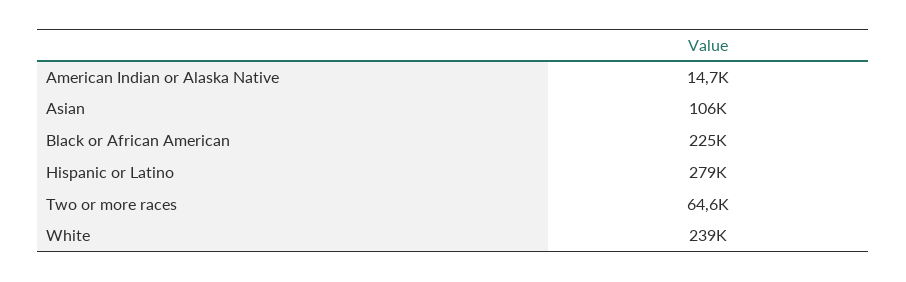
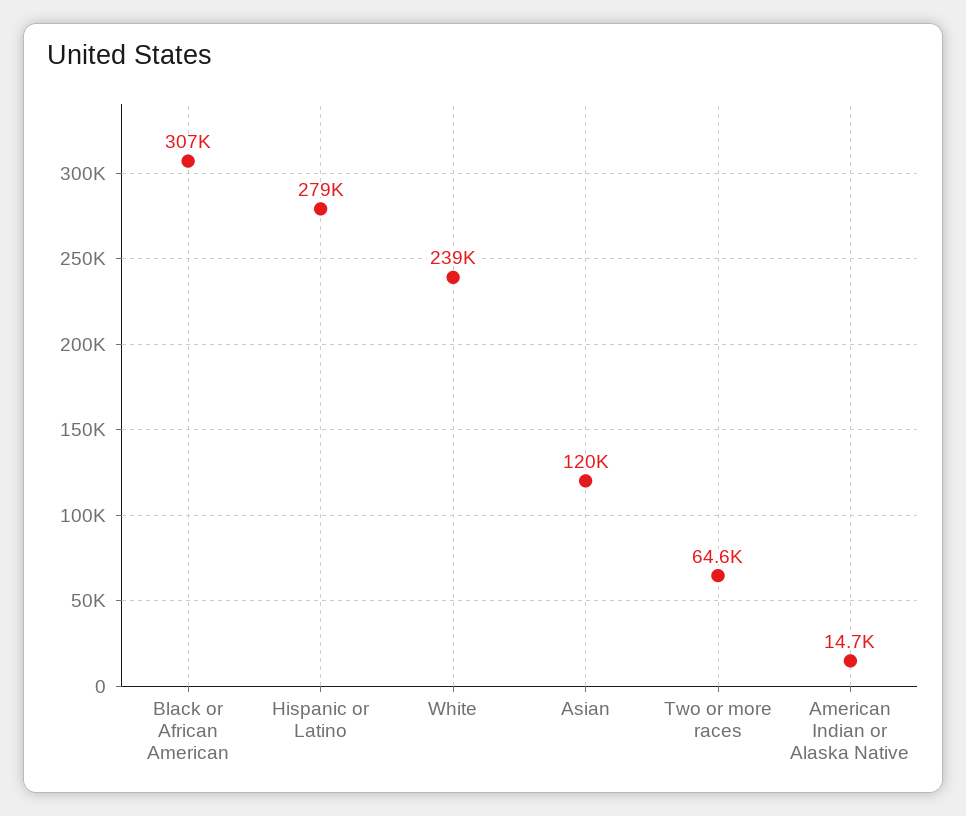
  {
    "American Indian or Alaska Native": 14700,
-   "Asian": 106000,
+   "Asian": 120000,
-   "Black or African American": 225000,
+   "Black or African American": 307000,
    "Hispanic or Latino": 279000,
    "Two or more races": 64600,
    "White": 239000
  }

